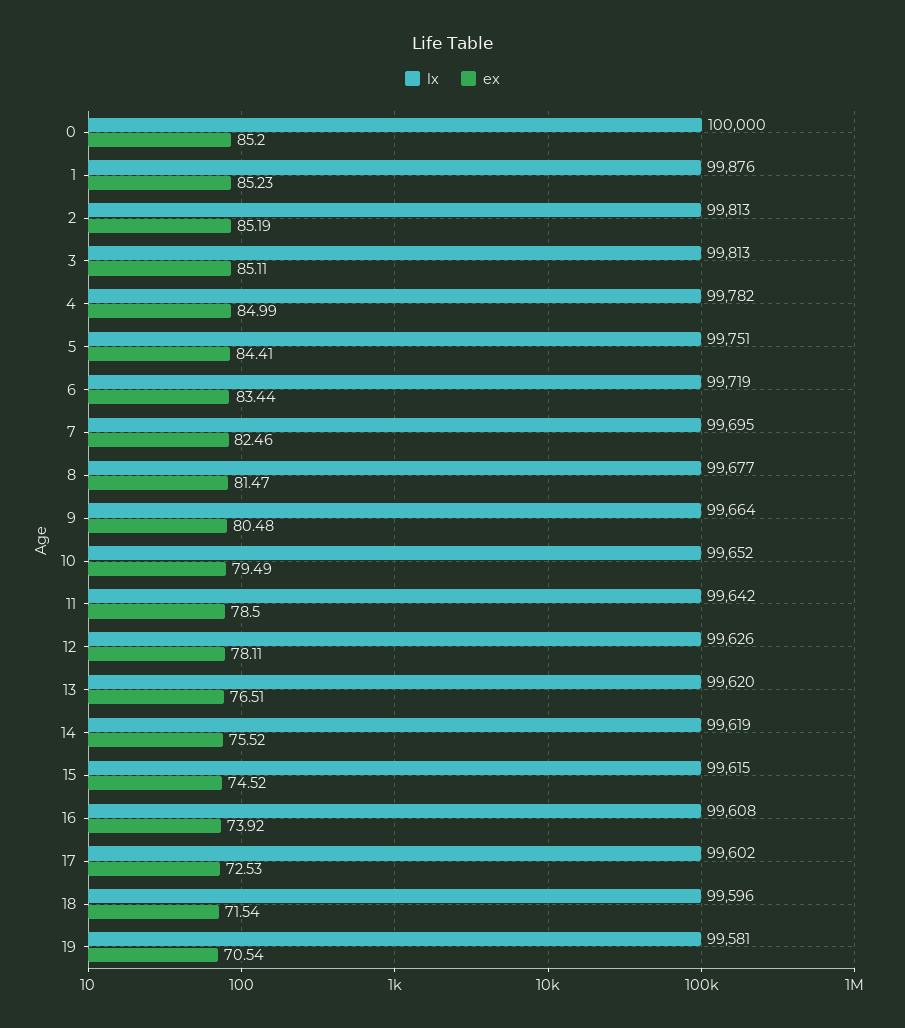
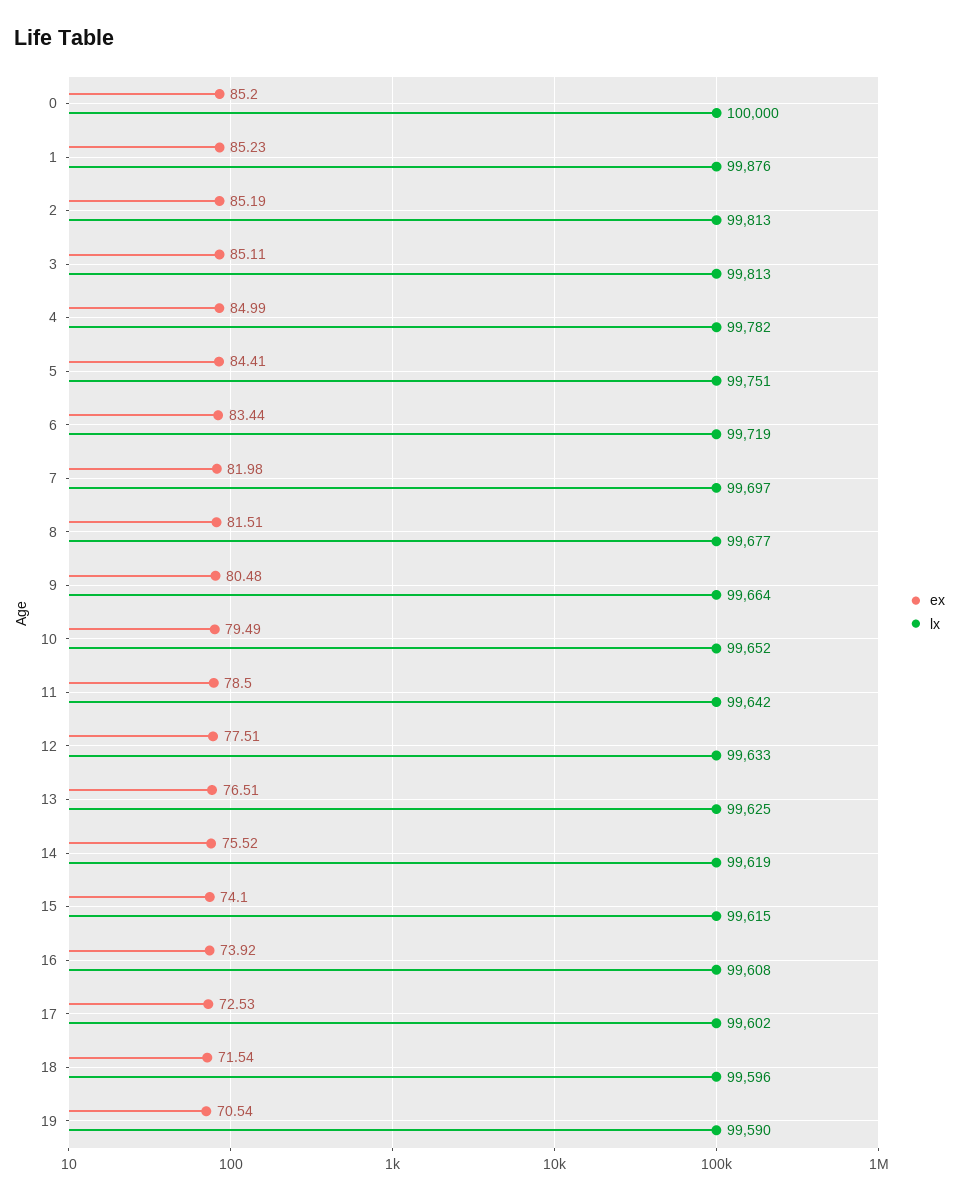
  {
    "lx": {
      "0": 100000,
      "1": 99876,
      "2": 99813,
      "3": 99813,
      "4": 99782,
      "5": 99751,
      "6": 99719,
-     "7": 99695,
+     "7": 99697,
      "8": 99677,
      "9": 99664,
      "10": 99652,
      "11": 99642,
-     "12": 99626,
+     "12": 99633,
-     "13": 99620,
+     "13": 99625,
      "14": 99619,
      "15": 99615,
      "16": 99608,
      "17": 99602,
      "18": 99596,
-     "19": 99581
+     "19": 99590
    },
    "ex": {
      "0": 85.2,
      "1": 85.23,
      "2": 85.19,
      "3": 85.11,
      "4": 84.99,
      "5": 84.41,
      "6": 83.44,
-     "7": 82.46,
+     "7": 81.98,
-     "8": 81.47,
+     "8": 81.51,
      "9": 80.48,
      "10": 79.49,
      "11": 78.5,
-     "12": 78.11,
+     "12": 77.51,
      "13": 76.51,
      "14": 75.52,
-     "15": 74.52,
+     "15": 74.1,
      "16": 73.92,
      "17": 72.53,
      "18": 71.54,
      "19": 70.54
    }
  }

